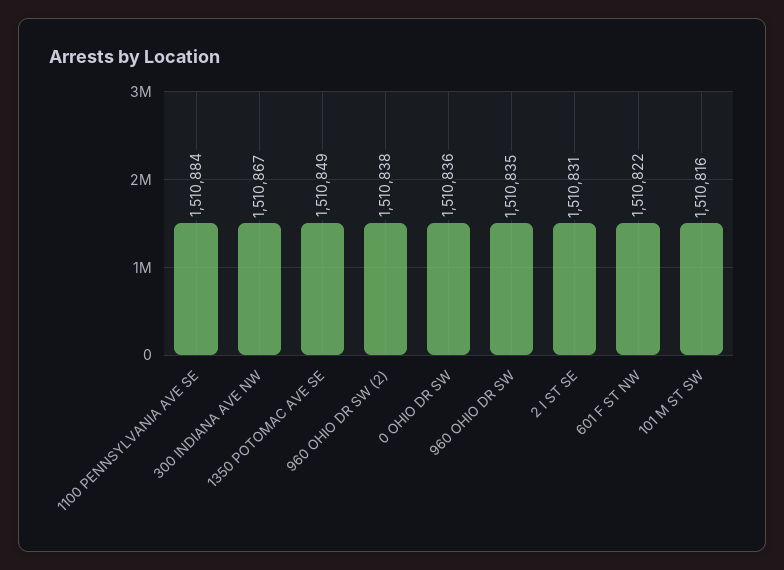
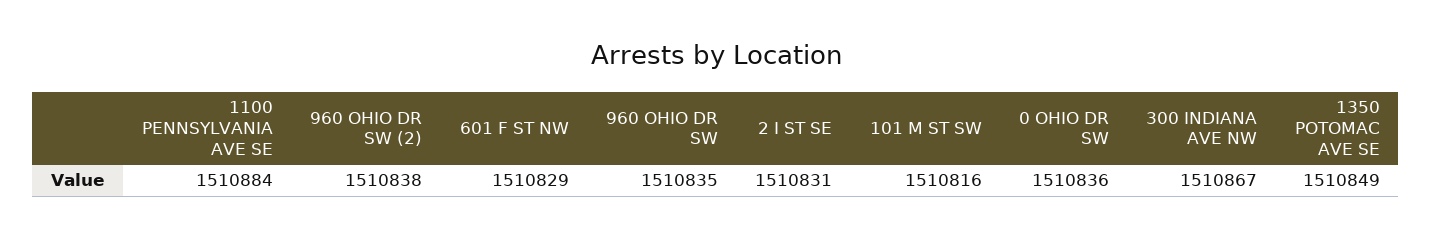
  {
    "1100 PENNSYLVANIA AVE SE": 1510884,
    "300 INDIANA AVE NW": 1510867,
    "1350 POTOMAC AVE SE": 1510849,
    "960 OHIO DR SW (2)": 1510838,
    "0 OHIO DR SW": 1510836,
    "960 OHIO DR SW": 1510835,
    "2 I ST SE": 1510831,
-   "601 F ST NW": 1510822,
+   "601 F ST NW": 1510829,
    "101 M ST SW": 1510816
  }

